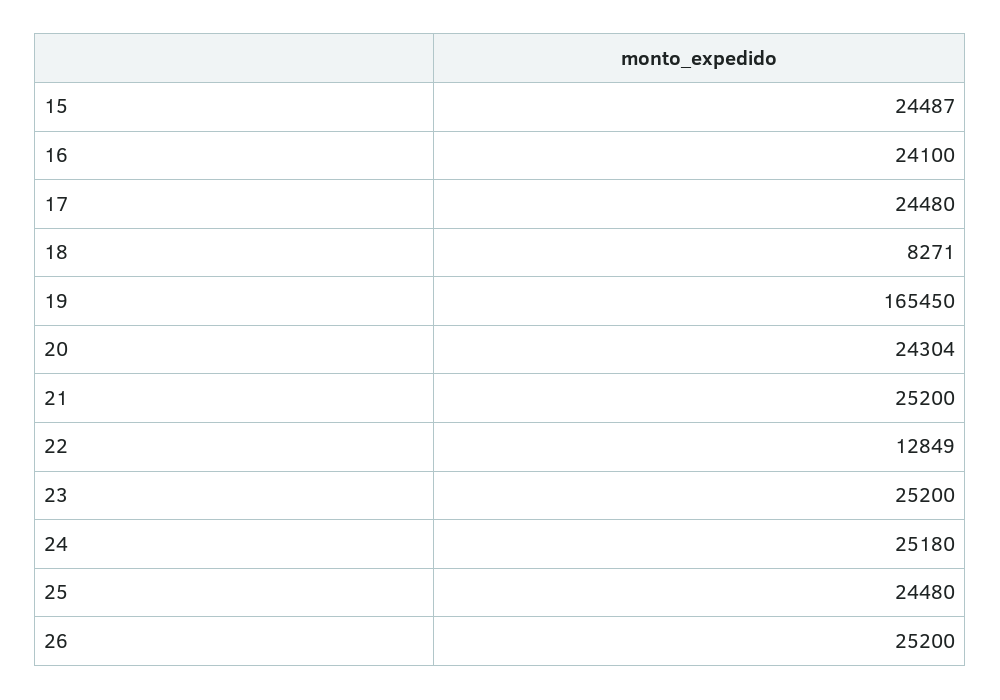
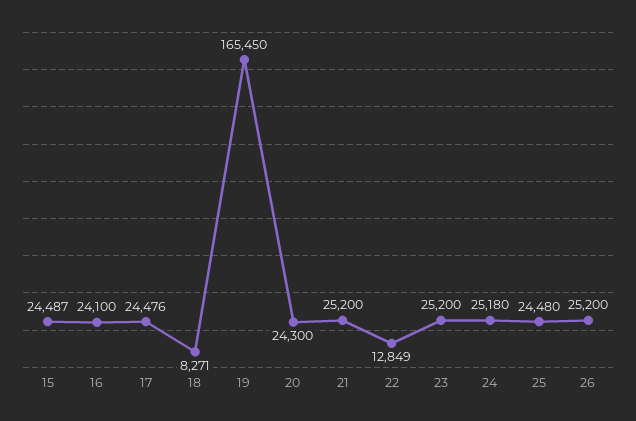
  {
    "15": 24487,
    "16": 24100,
-   "17": 24480,
+   "17": 24476,
    "18": 8271,
    "19": 165450,
-   "20": 24304,
+   "20": 24300,
    "21": 25200,
    "22": 12849,
    "23": 25200,
    "24": 25180,
    "25": 24480,
    "26": 25200
  }

